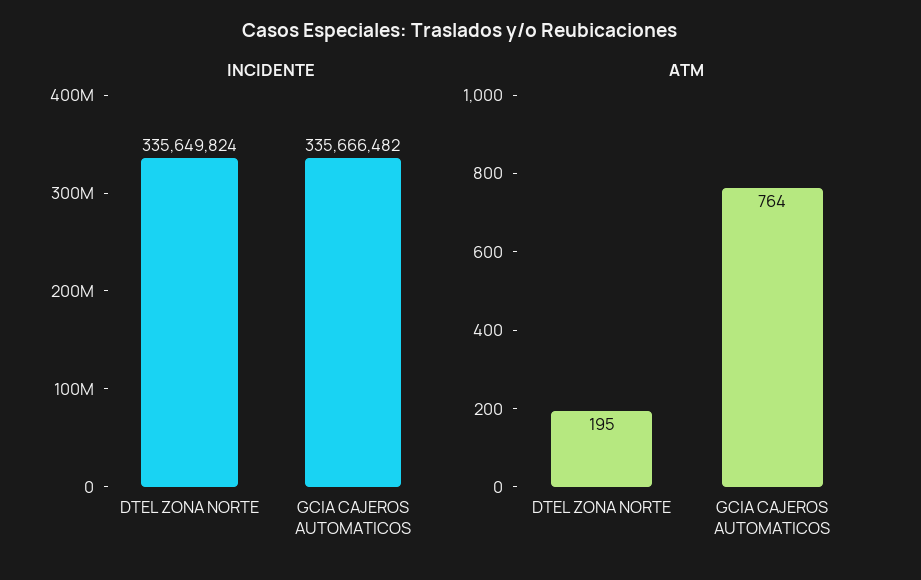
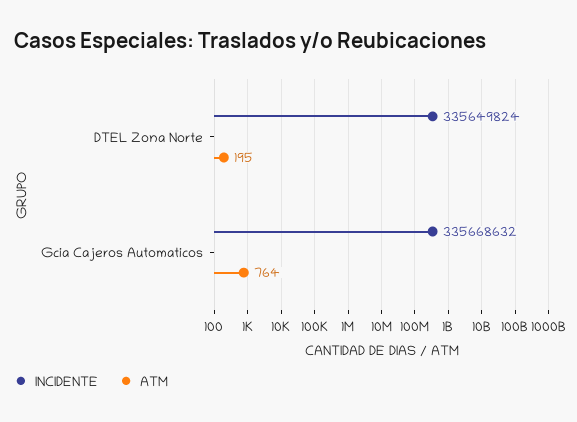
  {
    "INCIDENTE": {
      "DTEL ZONA NORTE": 335649824,
-     "GCIA CAJEROS AUTOMATICOS": 335666482
+     "GCIA CAJEROS AUTOMATICOS": 335668632
    },
    "ATM": {
      "DTEL ZONA NORTE": 195,
      "GCIA CAJEROS AUTOMATICOS": 764
    }
  }

